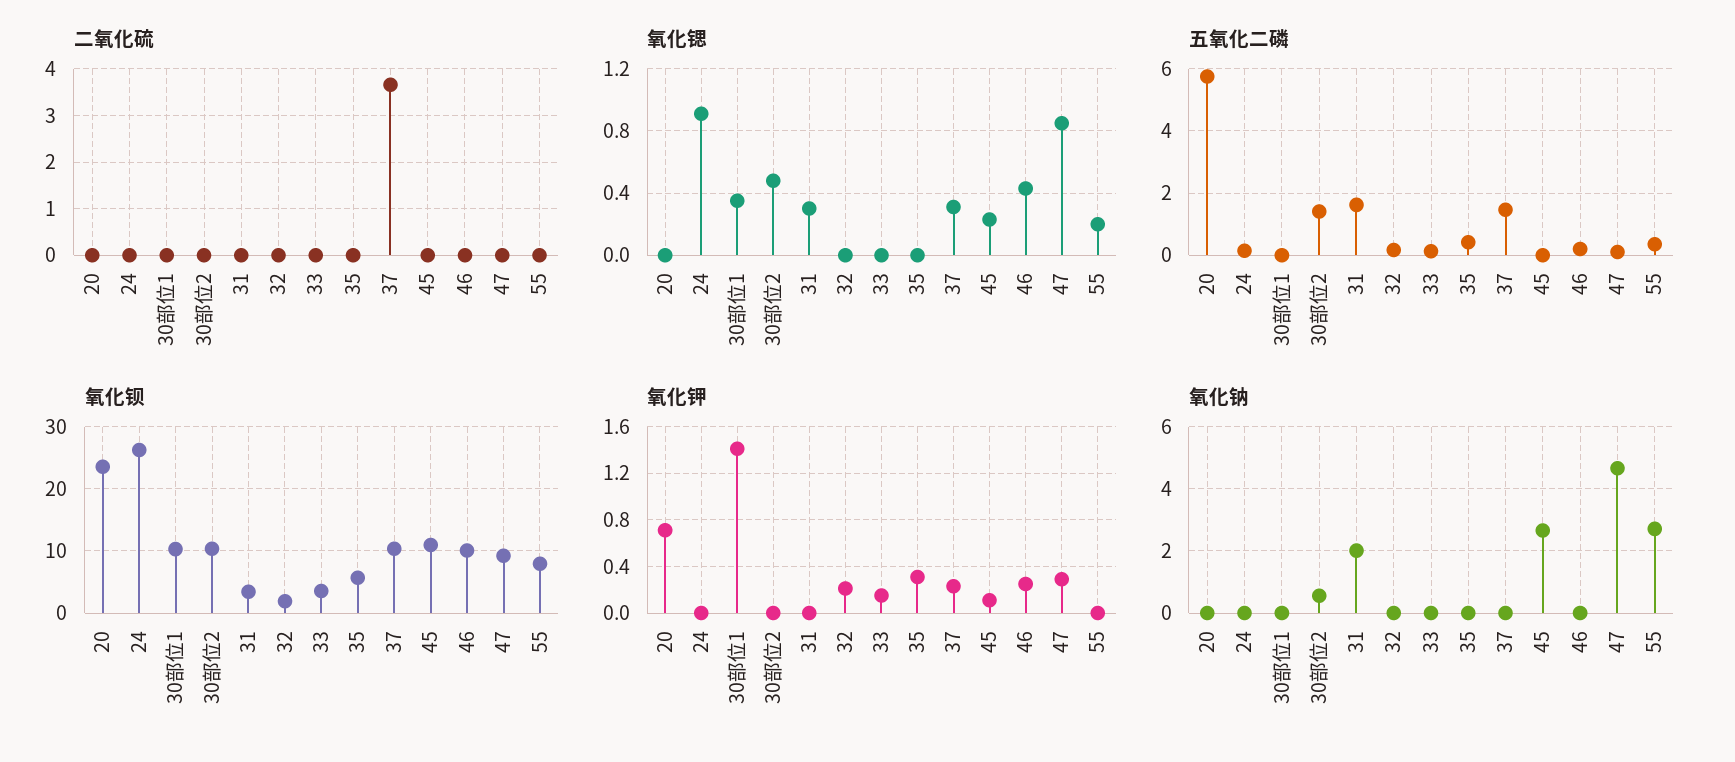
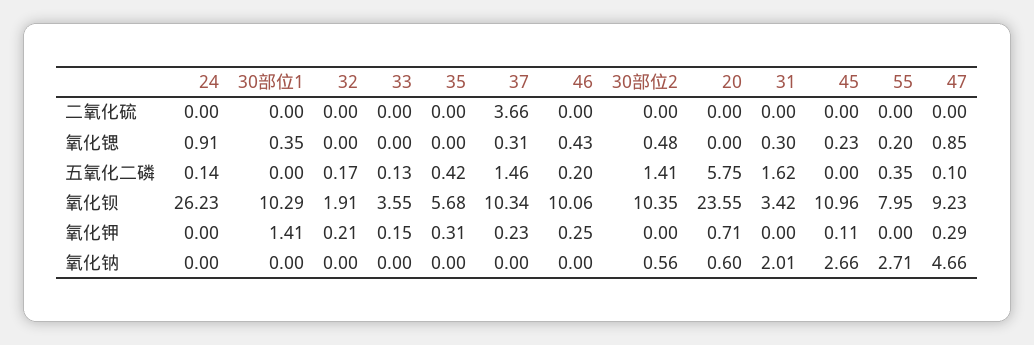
  {
    "二氧化硫": {
      "20": 0,
      "24": 0,
      "30部位1": 0,
      "30部位2": 0,
      "31": 0,
      "32": 0,
      "33": 0,
      "35": 0,
      "37": 3.66,
      "45": 0,
      "46": 0,
      "47": 0,
      "55": 0
    },
    "氧化锶": {
      "20": 0,
      "24": 0.91,
      "30部位1": 0.35,
      "30部位2": 0.48,
      "31": 0.3,
      "32": 0,
      "33": 0,
      "35": 0,
      "37": 0.31,
      "45": 0.23,
      "46": 0.43,
      "47": 0.85,
      "55": 0.2
    },
    "五氧化二磷": {
      "20": 5.75,
      "24": 0.14,
      "30部位1": 0,
      "30部位2": 1.41,
      "31": 1.62,
      "32": 0.17,
      "33": 0.13,
      "35": 0.42,
      "37": 1.46,
      "45": 0,
      "46": 0.2,
      "47": 0.1,
      "55": 0.35
    },
    "氧化钡": {
      "20": 23.55,
      "24": 26.23,
      "30部位1": 10.29,
      "30部位2": 10.35,
      "31": 3.42,
      "32": 1.91,
      "33": 3.55,
      "35": 5.68,
      "37": 10.34,
      "45": 10.96,
      "46": 10.06,
      "47": 9.23,
      "55": 7.95
    },
    "氧化钾": {
      "20": 0.71,
      "24": 0,
      "30部位1": 1.41,
      "30部位2": 0,
      "31": 0,
      "32": 0.21,
      "33": 0.15,
      "35": 0.31,
      "37": 0.23,
      "45": 0.11,
      "46": 0.25,
      "47": 0.29,
      "55": 0
    },
    "氧化钠": {
-     "20": 0,
+     "20": 0.6,
      "24": 0,
      "30部位1": 0,
      "30部位2": 0.56,
      "31": 2.01,
      "32": 0,
      "33": 0,
      "35": 0,
      "37": 0,
      "45": 2.66,
      "46": 0,
      "47": 4.66,
      "55": 2.71
    }
  }

